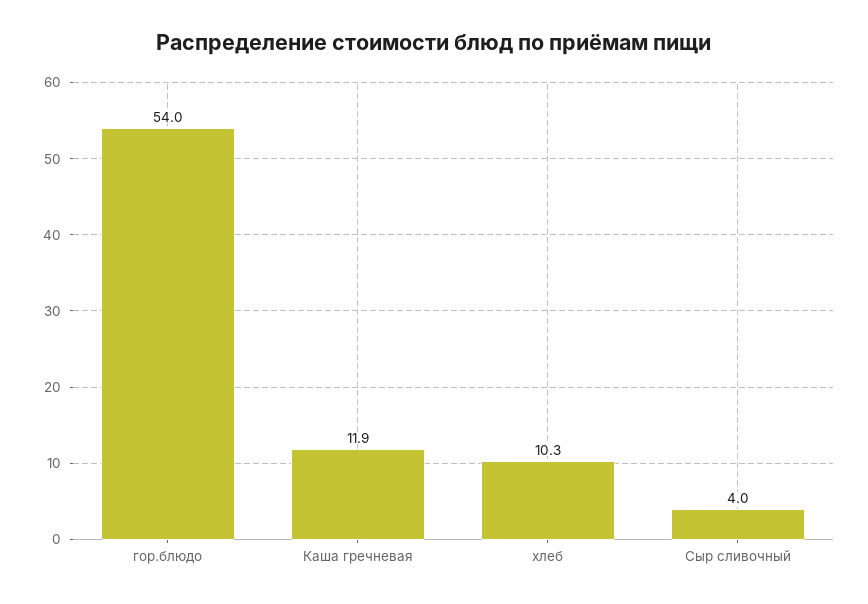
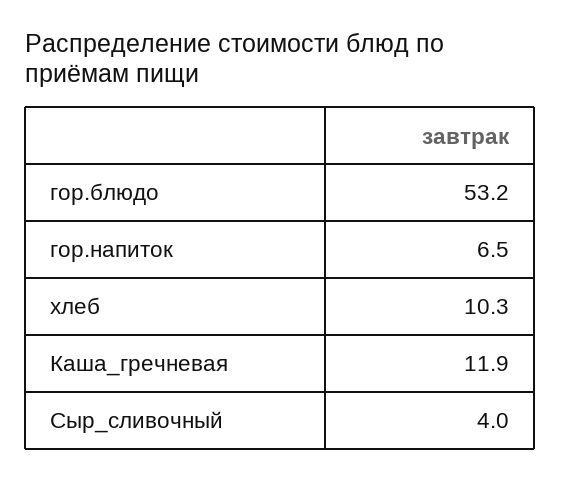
  {
-   "гор.блюдо": 54,
+   "гор.блюдо": 53.2,
    "Каша гречневая": 11.9,
    "хлеб": 10.3,
-   "Сыр сливочный": 4
+   "Сыр сливочный": 4,
+   "гор.напиток": 6.5
  }

